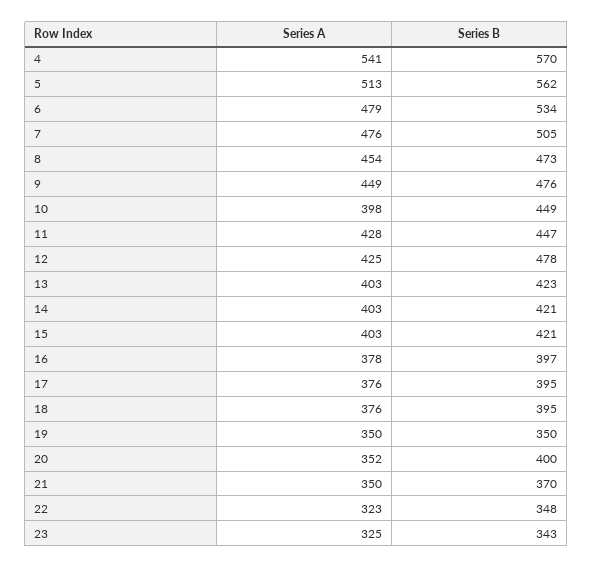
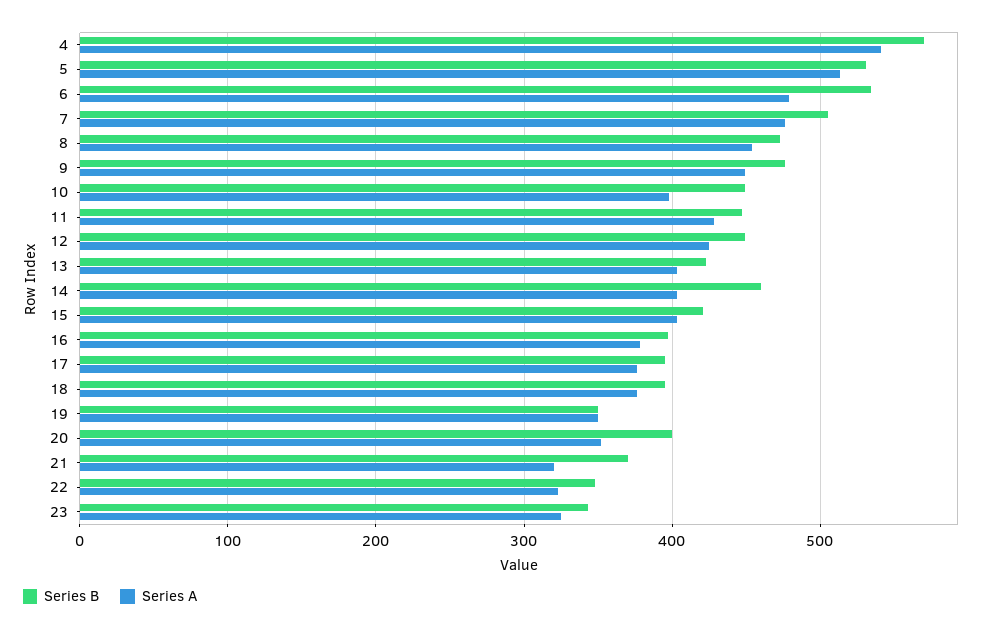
  {
    "Series A": {
      "4": 541,
      "5": 513,
      "6": 479,
      "7": 476,
      "8": 454,
      "9": 449,
      "10": 398,
      "11": 428,
      "12": 425,
      "13": 403,
      "14": 403,
      "15": 403,
      "16": 378,
      "17": 376,
      "18": 376,
      "19": 350,
      "20": 352,
-     "21": 350,
+     "21": 320,
      "22": 323,
      "23": 325
    },
    "Series B": {
      "4": 570,
-     "5": 562,
+     "5": 530,
      "6": 534,
      "7": 505,
      "8": 473,
      "9": 476,
      "10": 449,
      "11": 447,
-     "12": 478,
+     "12": 450,
      "13": 423,
-     "14": 421,
+     "14": 460,
      "15": 421,
      "16": 397,
      "17": 395,
      "18": 395,
      "19": 350,
      "20": 400,
      "21": 370,
      "22": 348,
      "23": 343
    }
  }

